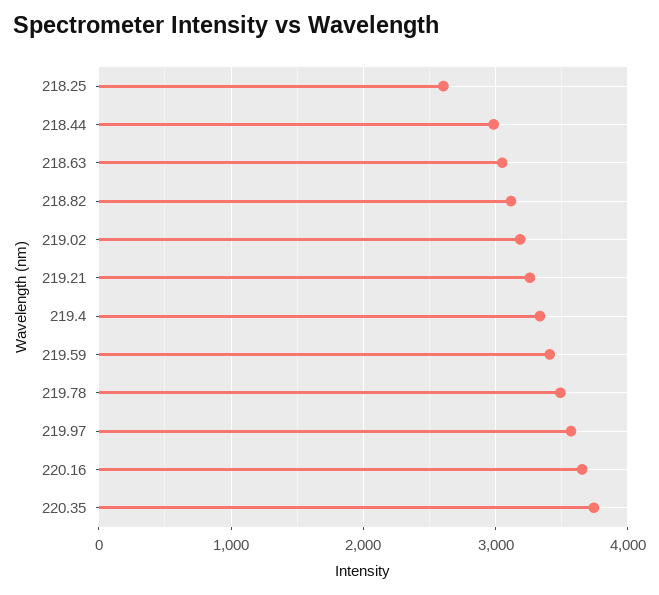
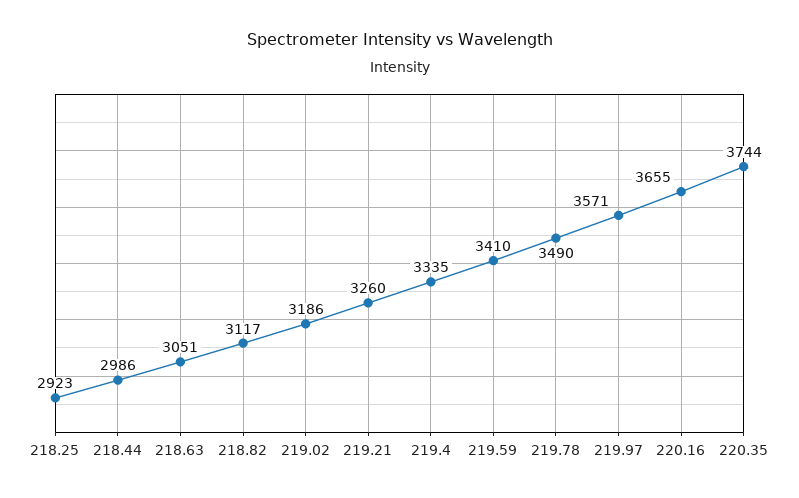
  {
-   "218.25": 2600,
+   "218.25": 2923,
    "218.44": 2986,
    "218.63": 3051,
    "218.82": 3117,
    "219.02": 3186,
    "219.21": 3260,
    "219.4": 3335,
    "219.59": 3410,
    "219.78": 3490,
    "219.97": 3571,
    "220.16": 3655,
    "220.35": 3744
  }

